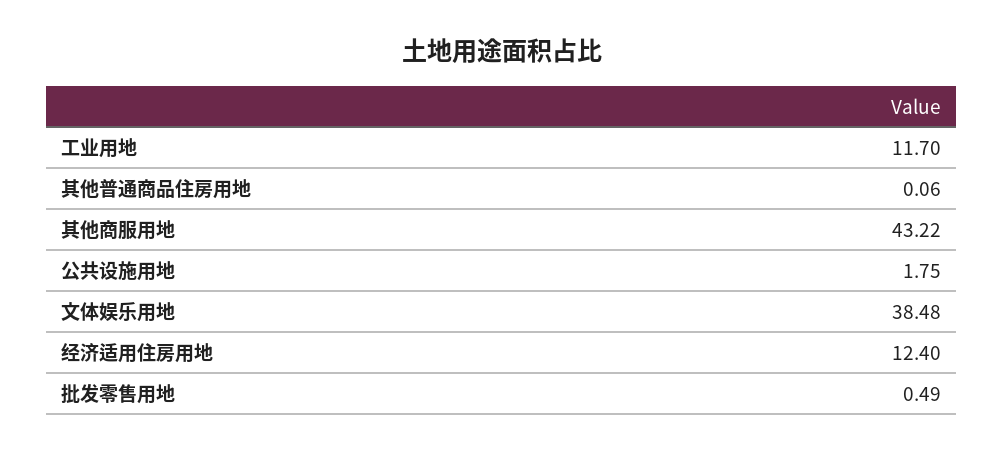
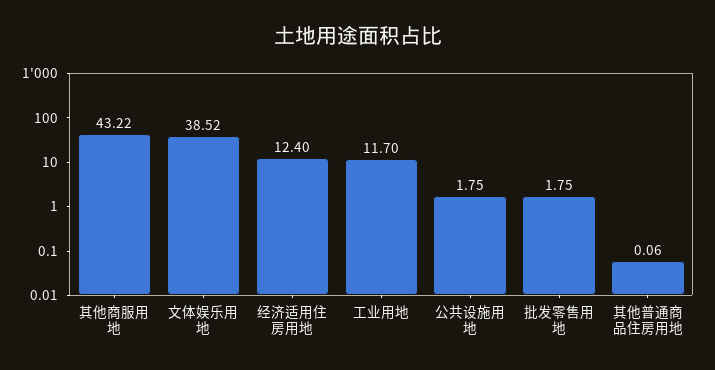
  {
    "工业用地": 11.7,
    "其他普通商品住房用地": 0.06,
    "其他商服用地": 43.22,
    "公共设施用地": 1.75,
-   "文体娱乐用地": 38.48,
+   "文体娱乐用地": 38.52,
    "经济适用住房用地": 12.4,
-   "批发零售用地": 0.49
+   "批发零售用地": 1.75
  }

